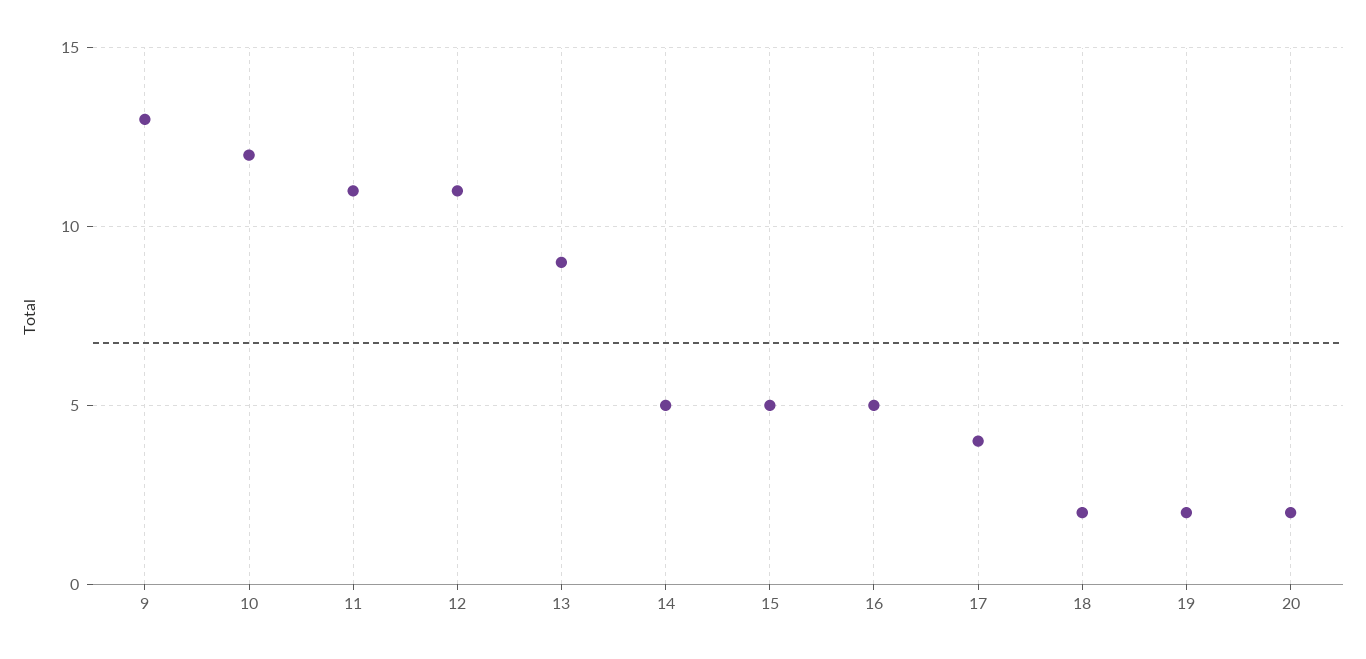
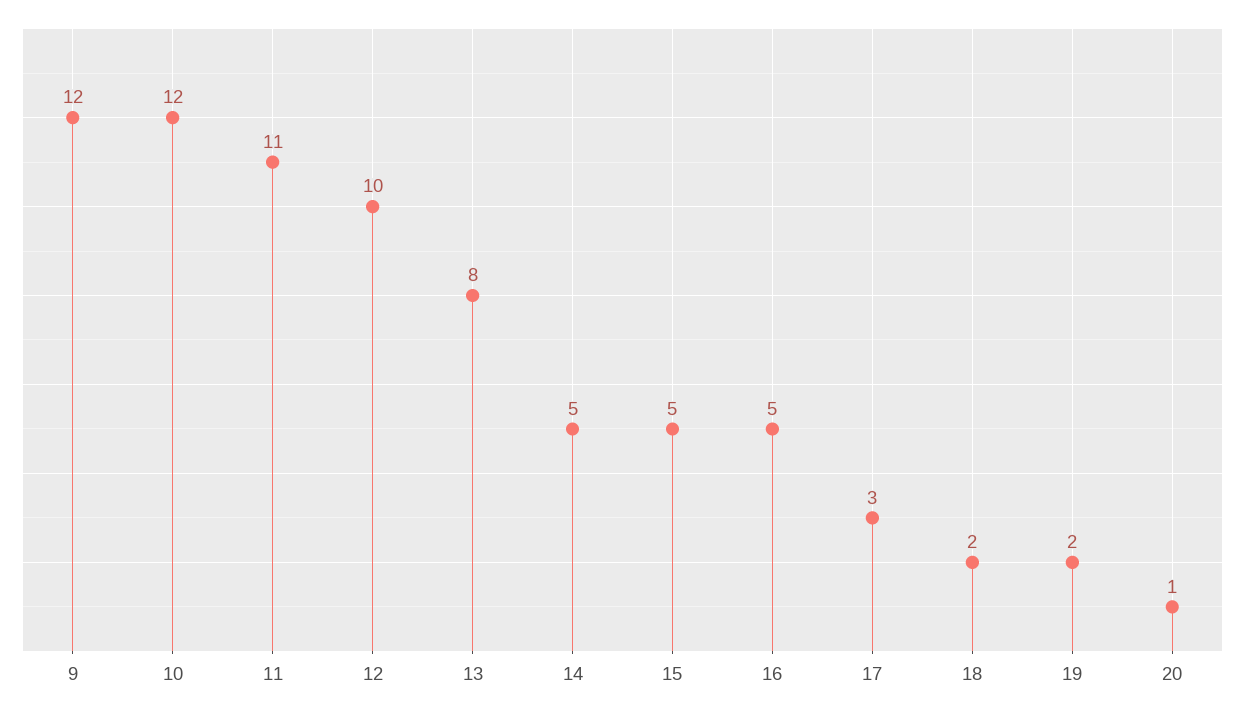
  {
-   "9": 13,
+   "9": 12,
    "10": 12,
    "11": 11,
-   "12": 11,
+   "12": 10,
-   "13": 9,
+   "13": 8,
    "14": 5,
    "15": 5,
    "16": 5,
-   "17": 4,
+   "17": 3,
    "18": 2,
    "19": 2,
-   "20": 2
+   "20": 1
  }

